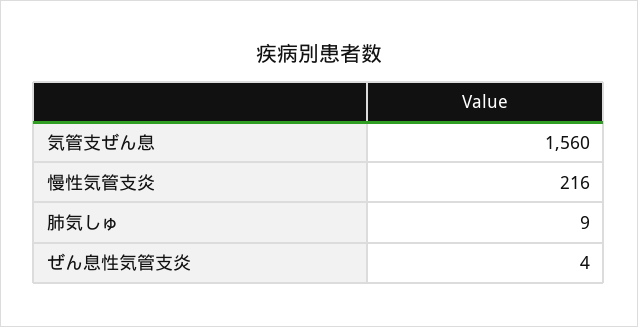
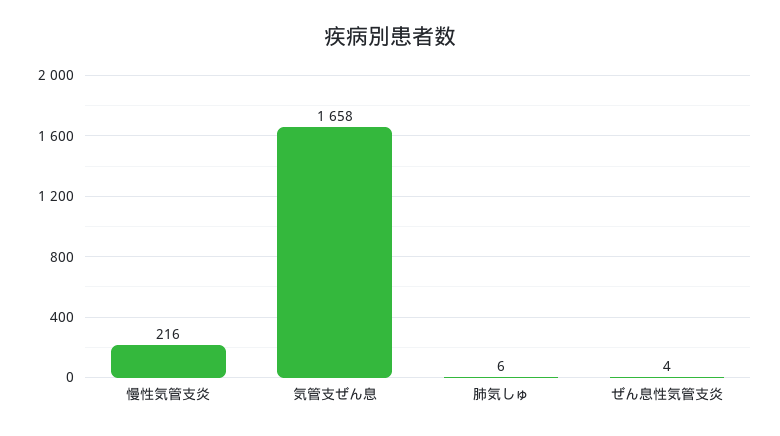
  {
-   "気管支ぜん息": 1560,
+   "気管支ぜん息": 1658,
    "慢性気管支炎": 216,
-   "肺気しゅ": 9,
+   "肺気しゅ": 6,
    "ぜん息性気管支炎": 4
  }

